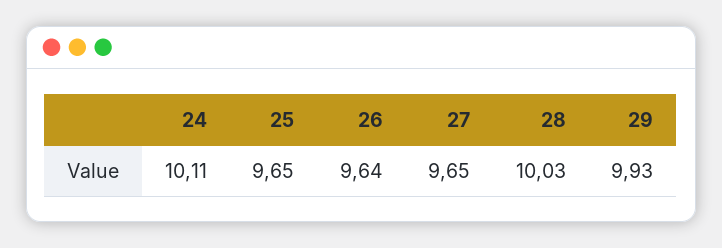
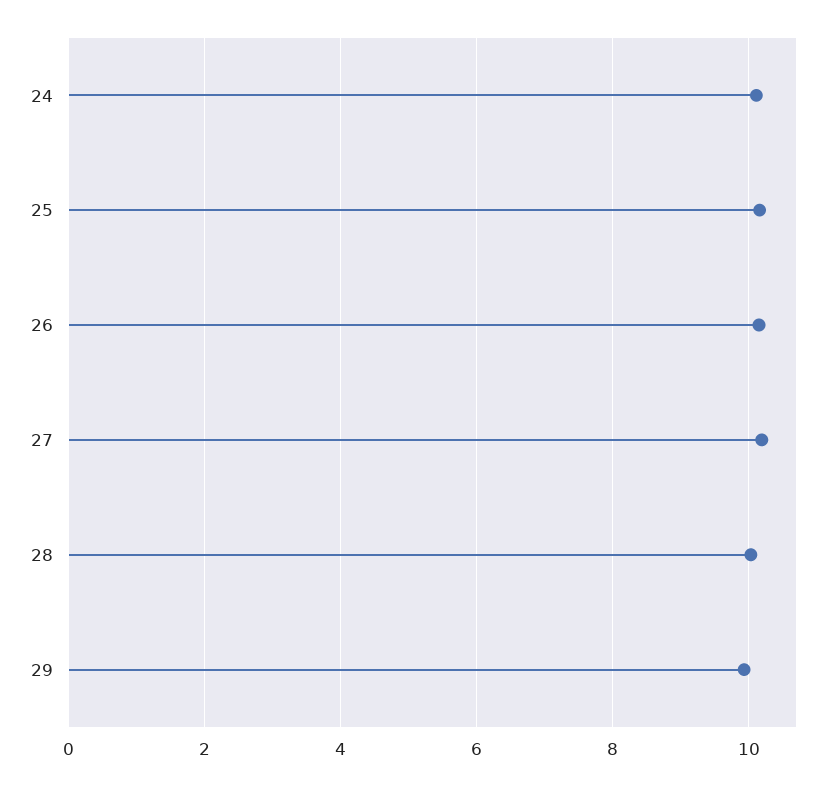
  {
    "24": 10.11,
-   "25": 9.65,
+   "25": 10.2,
-   "26": 9.64,
+   "26": 10.2,
-   "27": 9.65,
+   "27": 10.2,
    "28": 10.03,
    "29": 9.93
  }

